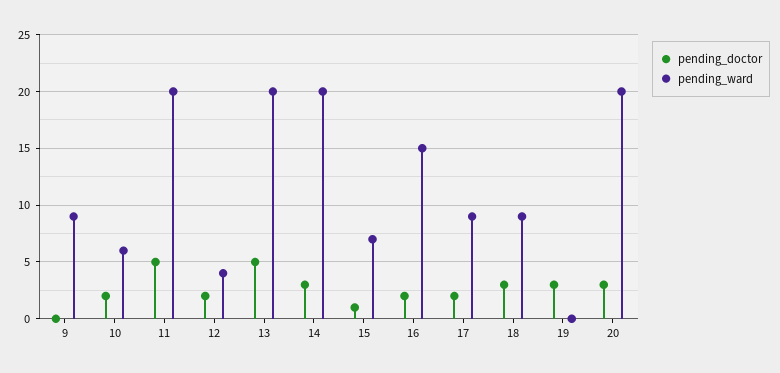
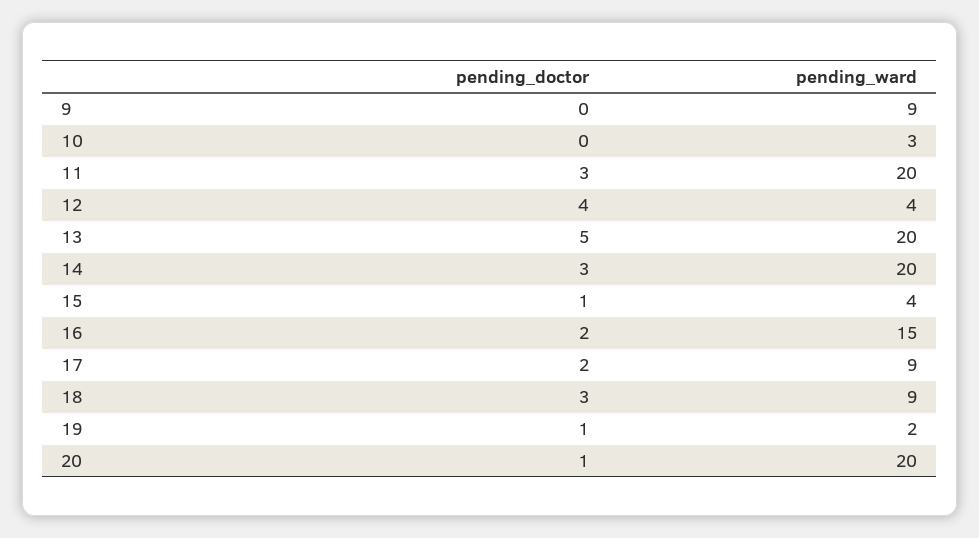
  {
    "pending_doctor": {
      "9": 0,
-     "10": 2,
+     "10": 0,
-     "11": 5,
+     "11": 3,
-     "12": 2,
+     "12": 4,
      "13": 5,
      "14": 3,
      "15": 1,
      "16": 2,
      "17": 2,
      "18": 3,
-     "19": 3,
+     "19": 1,
-     "20": 3
+     "20": 1
    },
    "pending_ward": {
      "9": 9,
-     "10": 6,
+     "10": 3,
      "11": 20,
      "12": 4,
      "13": 20,
      "14": 20,
-     "15": 7,
+     "15": 4,
      "16": 15,
      "17": 9,
      "18": 9,
-     "19": 0,
+     "19": 2,
      "20": 20
    }
  }

